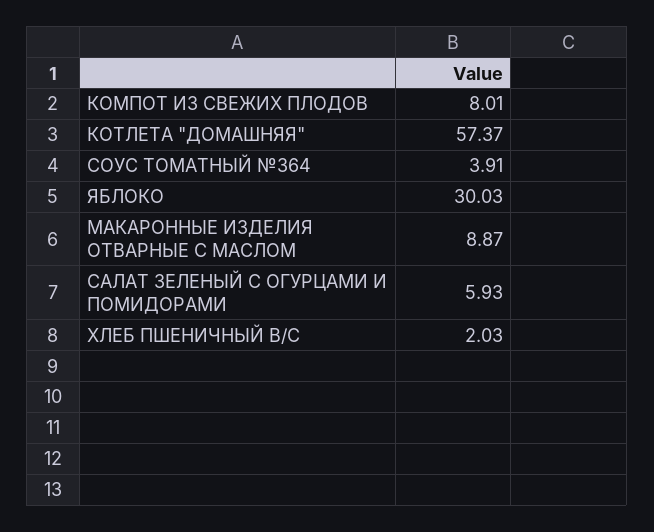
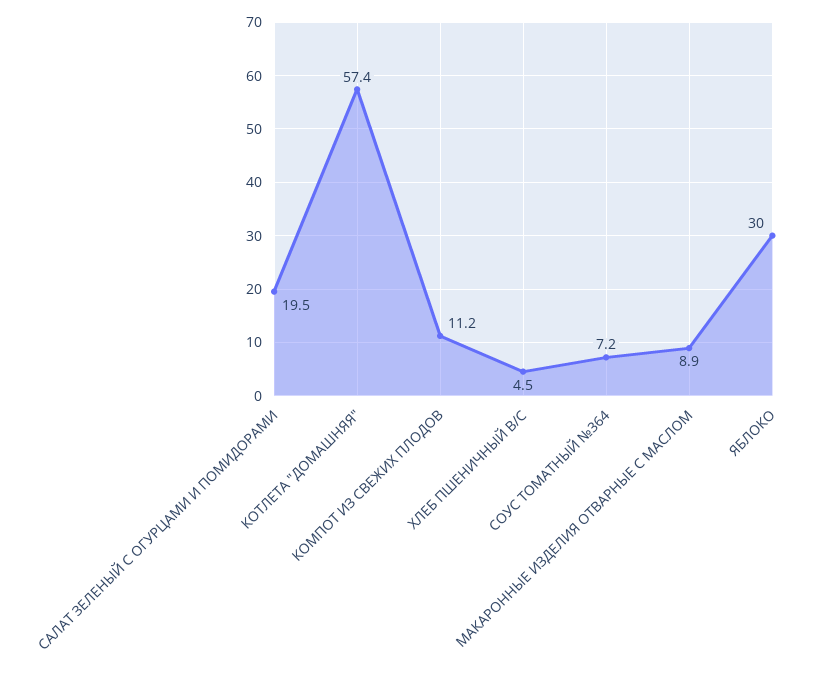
  {
-   "КОМПОТ ИЗ СВЕЖИХ ПЛОДОВ": 8.01,
+   "КОМПОТ ИЗ СВЕЖИХ ПЛОДОВ": 11.2,
    "КОТЛЕТА \"ДОМАШНЯЯ\"": 57.37,
-   "СОУС ТОМАТНЫЙ №364": 3.91,
+   "СОУС ТОМАТНЫЙ №364": 7.2,
    "ЯБЛОКО": 30.03,
    "МАКАРОННЫЕ ИЗДЕЛИЯ ОТВАРНЫЕ С МАСЛОМ": 8.87,
-   "САЛАТ ЗЕЛЕНЫЙ С ОГУРЦАМИ И ПОМИДОРАМИ": 5.93,
+   "САЛАТ ЗЕЛЕНЫЙ С ОГУРЦАМИ И ПОМИДОРАМИ": 19.5,
-   "ХЛЕБ ПШЕНИЧНЫЙ В/С": 2.03
+   "ХЛЕБ ПШЕНИЧНЫЙ В/С": 4.5
  }

